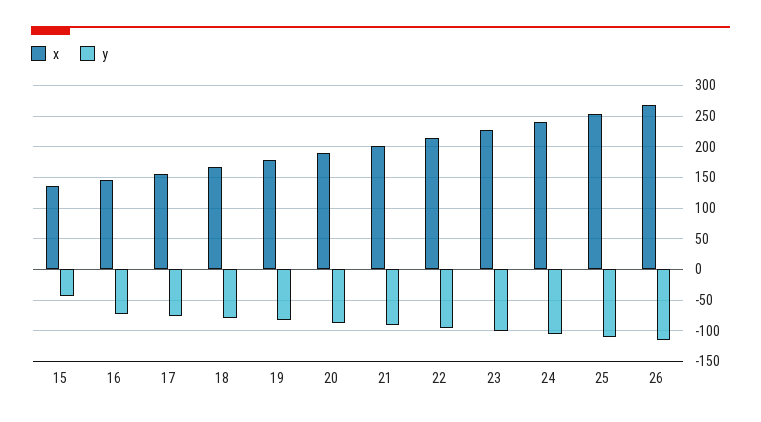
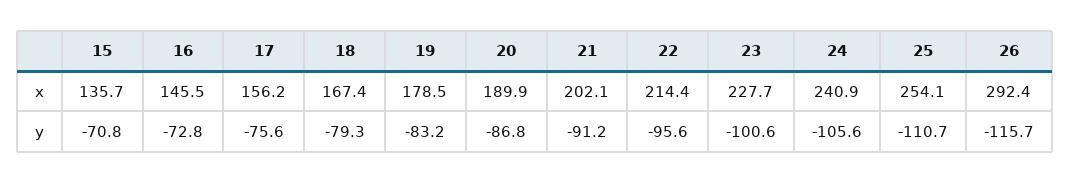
  {
    "x": {
      "15": 135.7,
      "16": 145.5,
      "17": 156.2,
      "18": 167.4,
      "19": 178.5,
      "20": 189.9,
      "21": 202.1,
      "22": 214.4,
      "23": 227.7,
      "24": 240.9,
      "25": 254.1,
-     "26": 270
+     "26": 292.4
    },
    "y": {
-     "15": -40,
+     "15": -70.8,
      "16": -72.8,
      "17": -75.6,
      "18": -79.3,
      "19": -83.2,
      "20": -86.8,
      "21": -91.2,
      "22": -95.6,
      "23": -100.6,
      "24": -105.6,
      "25": -110.7,
      "26": -115.7
    }
  }

